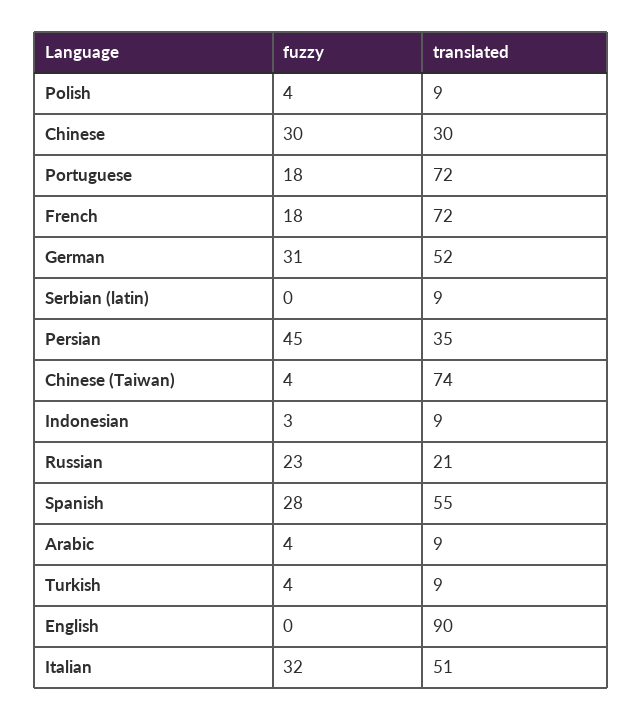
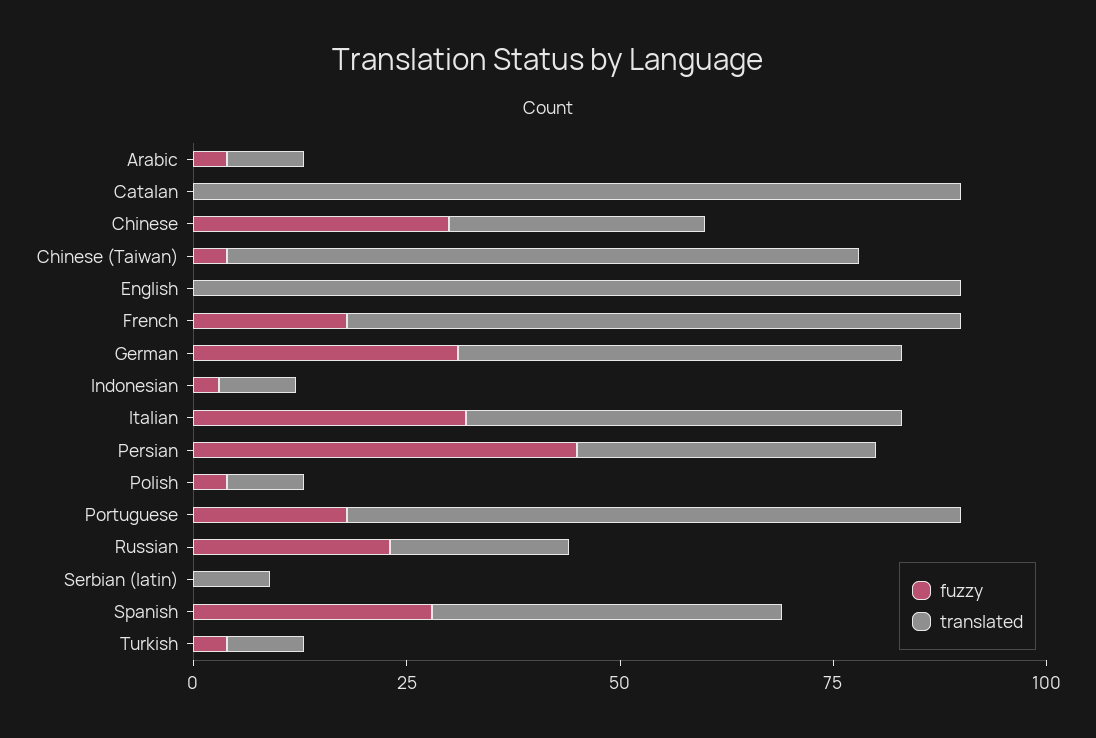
  {
    "fuzzy": {
      "Polish": 4,
      "Chinese": 30,
      "Portuguese": 18,
      "French": 18,
      "German": 31,
      "Serbian (latin)": 0,
      "Persian": 45,
      "Chinese (Taiwan)": 4,
      "Indonesian": 3,
      "Russian": 23,
      "Spanish": 28,
      "Arabic": 4,
      "Turkish": 4,
      "English": 0,
-     "Italian": 32
+     "Italian": 32,
+     "Catalan": 0
    },
    "translated": {
      "Polish": 9,
      "Chinese": 30,
      "Portuguese": 72,
      "French": 72,
      "German": 52,
      "Serbian (latin)": 9,
      "Persian": 35,
      "Chinese (Taiwan)": 74,
      "Indonesian": 9,
      "Russian": 21,
-     "Spanish": 55,
+     "Spanish": 40,
      "Arabic": 9,
      "Turkish": 9,
      "English": 90,
-     "Italian": 51
+     "Italian": 51,
+     "Catalan": 90
    }
  }

